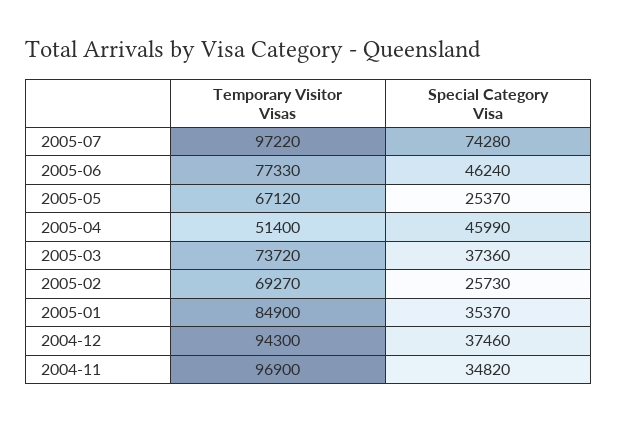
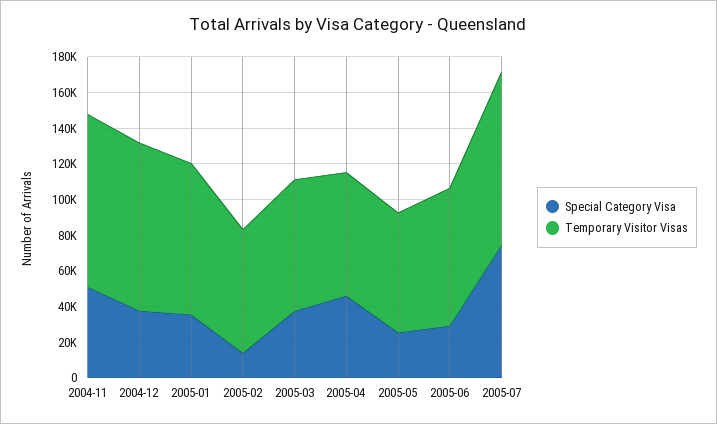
  {
    "Temporary Visitor Visas": {
      "2005-07": 97220,
      "2005-06": 77330,
      "2005-05": 67120,
-     "2005-04": 51400,
+     "2005-04": 70000,
      "2005-03": 73720,
      "2005-02": 69270,
      "2005-01": 84900,
      "2004-12": 94300,
      "2004-11": 96900
    },
    "Special Category Visa": {
      "2005-07": 74280,
-     "2005-06": 46240,
+     "2005-06": 30000,
      "2005-05": 25370,
      "2005-04": 45990,
      "2005-03": 37360,
-     "2005-02": 25730,
+     "2005-02": 15000,
      "2005-01": 35370,
      "2004-12": 37460,
-     "2004-11": 34820
+     "2004-11": 50000
    }
  }

